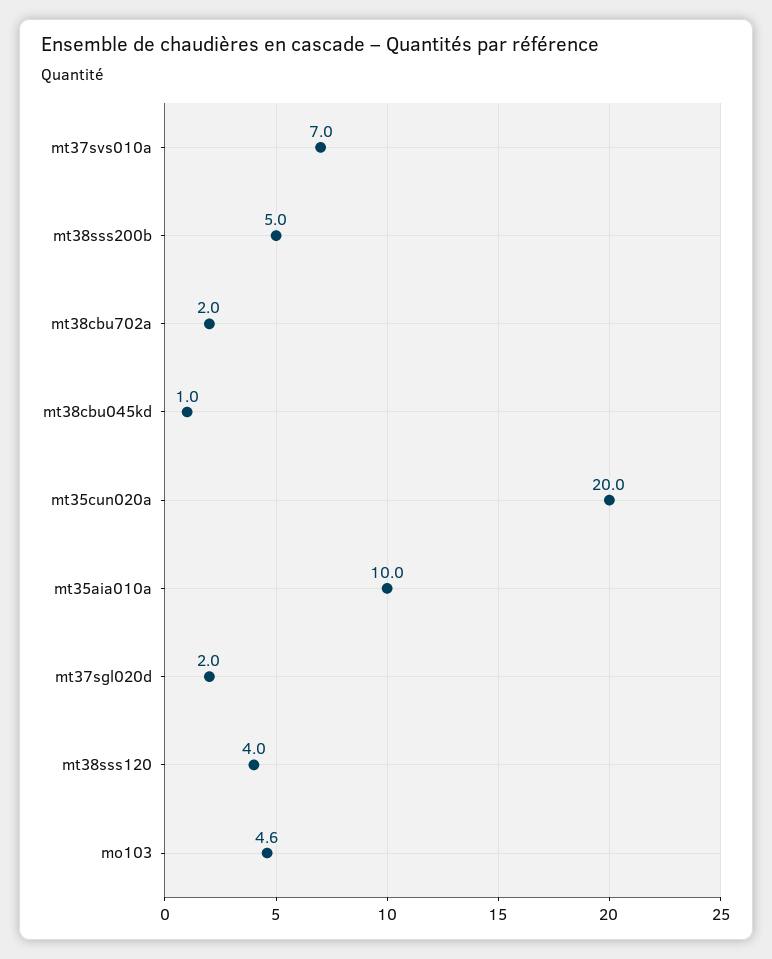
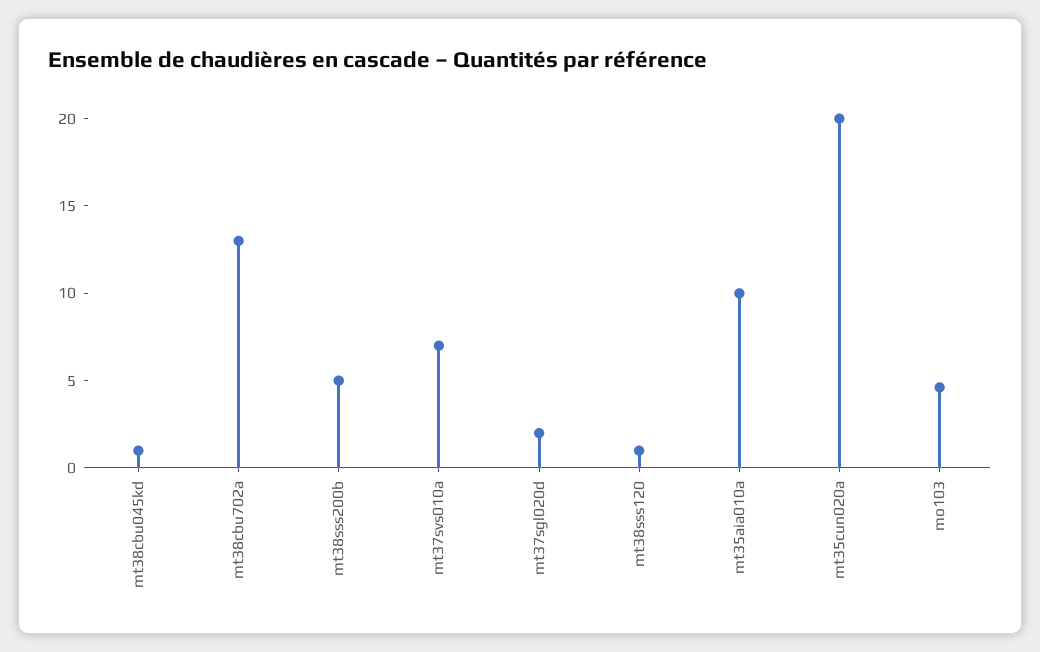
  {
    "mt37svs010a": 7,
    "mt38sss200b": 5,
-   "mt38cbu702a": 2,
+   "mt38cbu702a": 13,
    "mt38cbu045kd": 1,
    "mt35cun020a": 20,
    "mt35aia010a": 10,
    "mt37sgl020d": 2,
-   "mt38sss120": 4,
+   "mt38sss120": 1,
    "mo103": 4.6
  }

